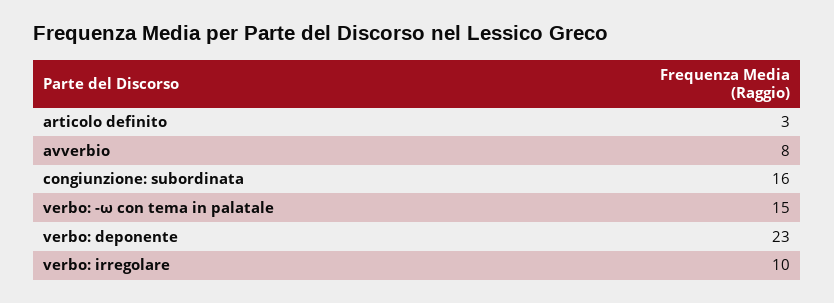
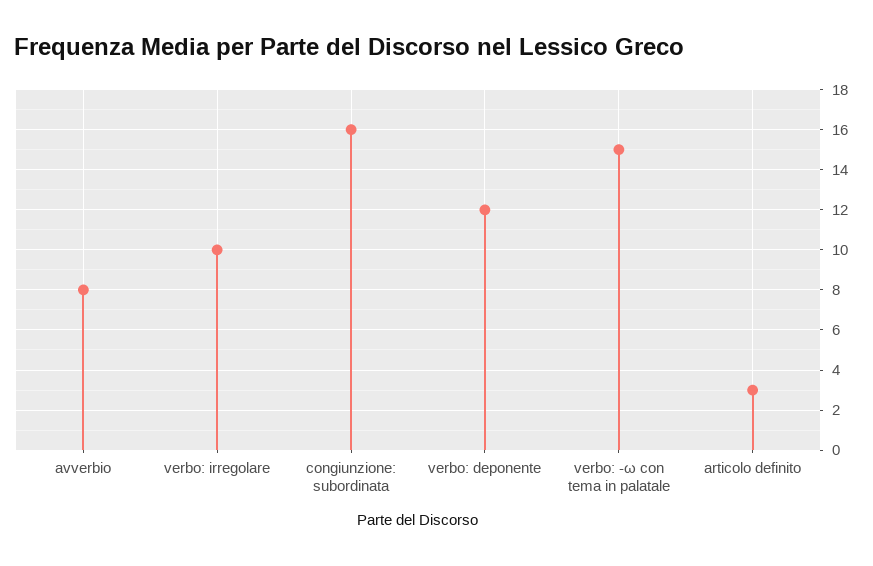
  {
    "articolo definito": 3,
    "avverbio": 8,
    "congiunzione: subordinata": 16,
    "verbo: -ω con tema in palatale": 15,
-   "verbo: deponente": 23,
+   "verbo: deponente": 12,
    "verbo: irregolare": 10
  }

